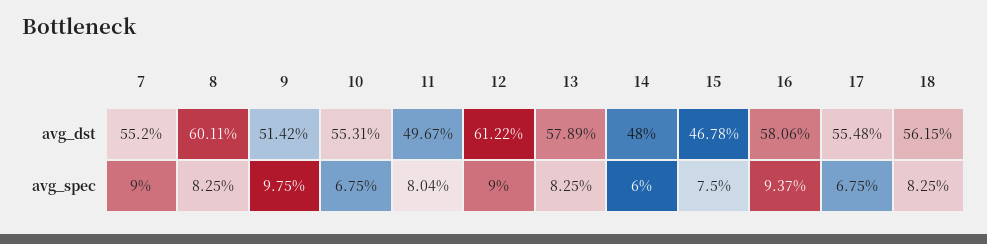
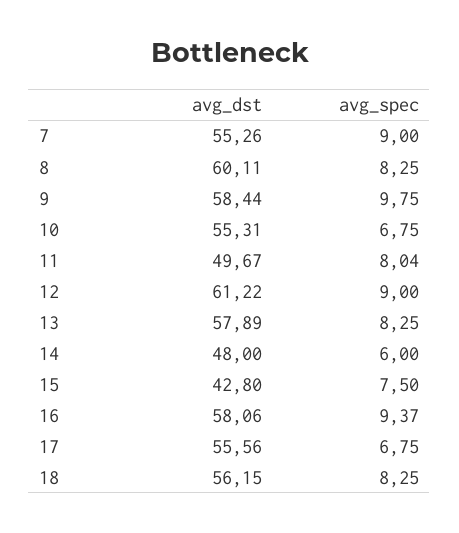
  {
    "7": {
-     "avg_dst": 55.2,
+     "avg_dst": 55.26,
      "avg_spec": 9
    },
    "8": {
      "avg_dst": 60.11,
      "avg_spec": 8.25
    },
    "9": {
-     "avg_dst": 51.42,
+     "avg_dst": 58.44,
      "avg_spec": 9.75
    },
    "10": {
      "avg_dst": 55.31,
      "avg_spec": 6.75
    },
    "11": {
      "avg_dst": 49.67,
      "avg_spec": 8.04
    },
    "12": {
      "avg_dst": 61.22,
      "avg_spec": 9
    },
    "13": {
      "avg_dst": 57.89,
      "avg_spec": 8.25
    },
    "14": {
      "avg_dst": 48,
      "avg_spec": 6
    },
    "15": {
-     "avg_dst": 46.78,
+     "avg_dst": 42.8,
      "avg_spec": 7.5
    },
    "16": {
      "avg_dst": 58.06,
      "avg_spec": 9.37
    },
    "17": {
-     "avg_dst": 55.48,
+     "avg_dst": 55.56,
      "avg_spec": 6.75
    },
    "18": {
      "avg_dst": 56.15,
      "avg_spec": 8.25
    }
  }

